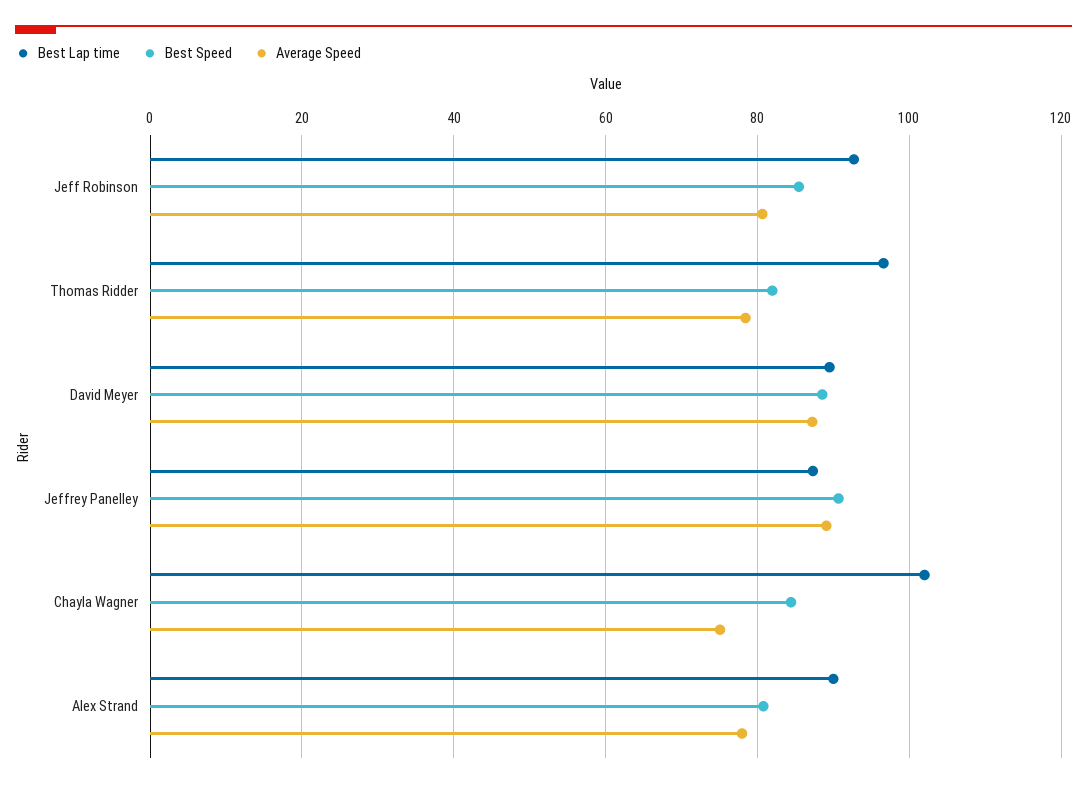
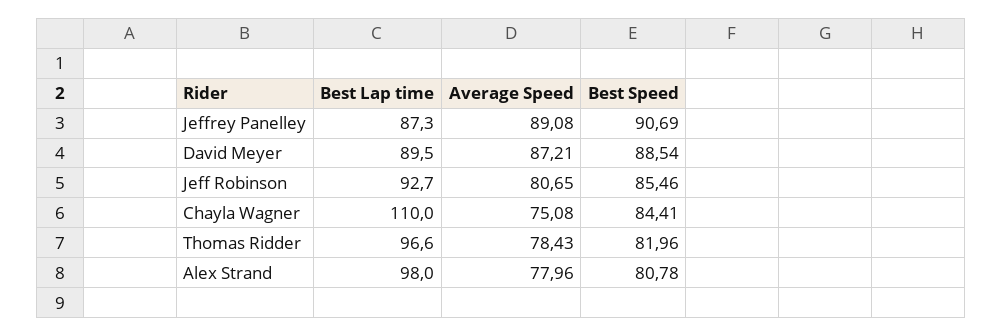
  {
    "Best Lap time": {
      "Jeff Robinson": 92.7,
      "Thomas Ridder": 96.6,
      "David Meyer": 89.5,
      "Jeffrey Panelley": 87.3,
-     "Chayla Wagner": 102,
+     "Chayla Wagner": 110,
-     "Alex Strand": 90
+     "Alex Strand": 98
    },
    "Best Speed": {
      "Jeff Robinson": 85.46,
      "Thomas Ridder": 81.96,
      "David Meyer": 88.54,
      "Jeffrey Panelley": 90.69,
      "Chayla Wagner": 84.41,
      "Alex Strand": 80.78
    },
    "Average Speed": {
      "Jeff Robinson": 80.65,
      "Thomas Ridder": 78.43,
      "David Meyer": 87.21,
      "Jeffrey Panelley": 89.08,
      "Chayla Wagner": 75.08,
      "Alex Strand": 77.96
    }
  }

